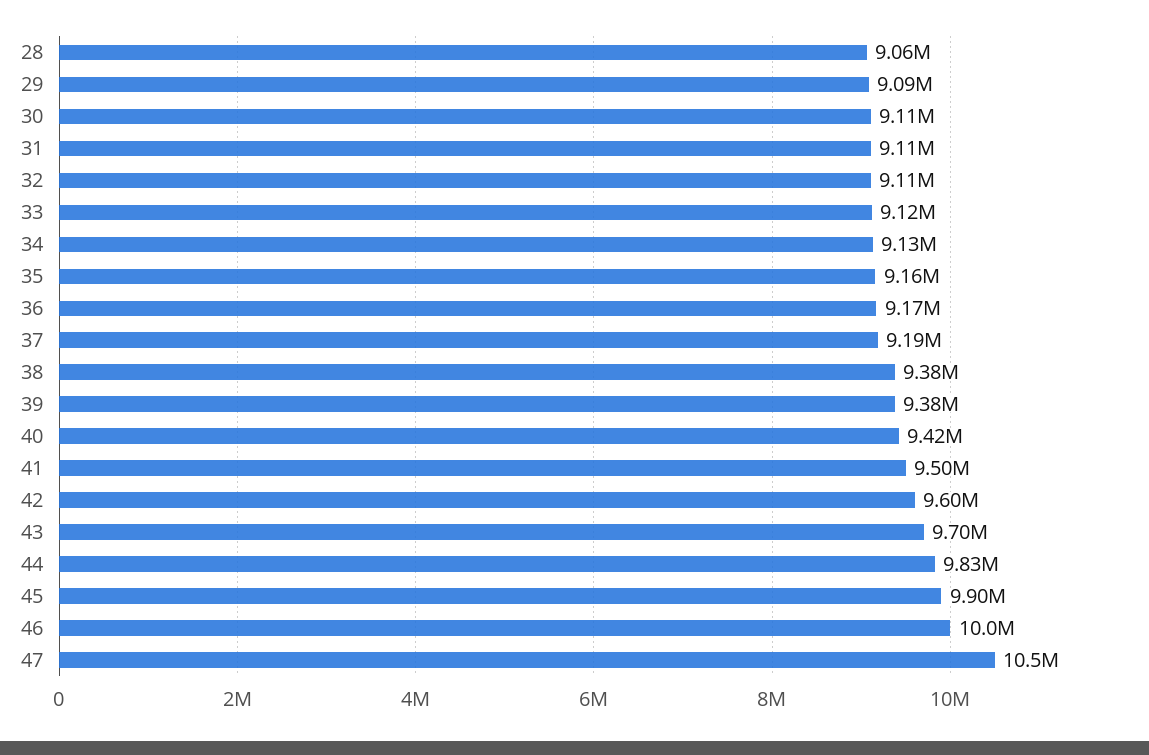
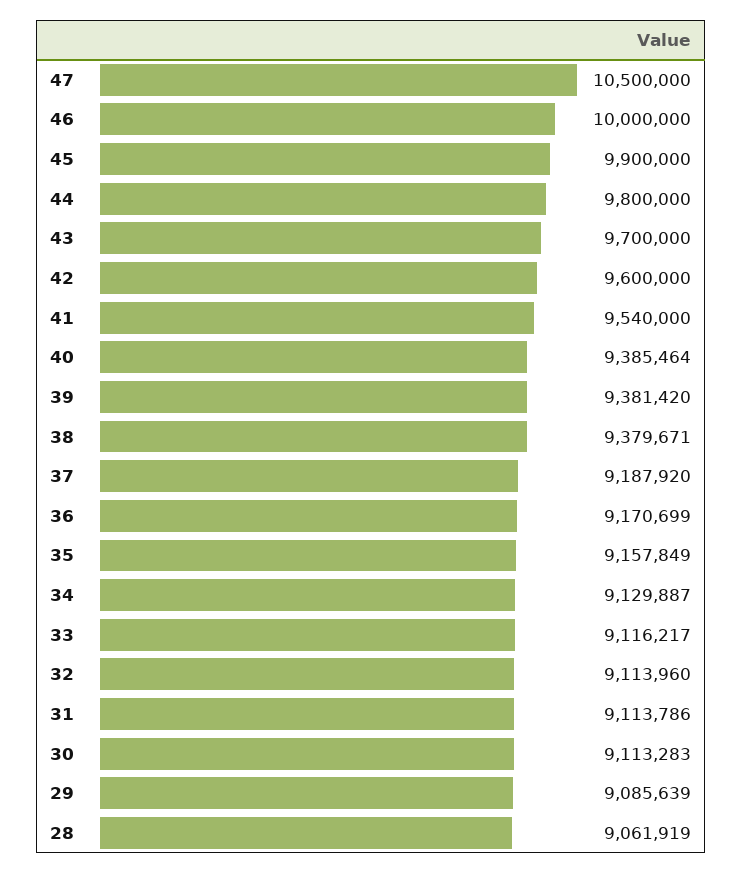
  {
    "28": 9061919,
    "29": 9085639,
    "30": 9113283,
    "31": 9113786,
    "32": 9113960,
    "33": 9116217,
    "34": 9129887,
    "35": 9157849,
    "36": 9170699,
    "37": 9187920,
    "38": 9379671,
    "39": 9381420,
-   "40": 9420000,
+   "40": 9385464,
-   "41": 9500000,
+   "41": 9540000,
    "42": 9600000,
    "43": 9700000,
-   "44": 9830000,
+   "44": 9800000,
    "45": 9900000,
    "46": 10000000,
    "47": 10500000
  }

